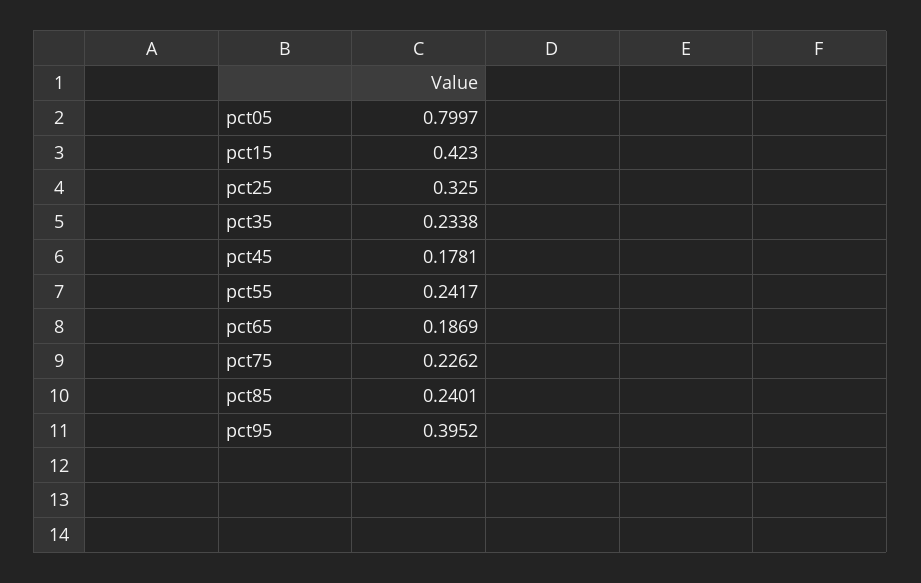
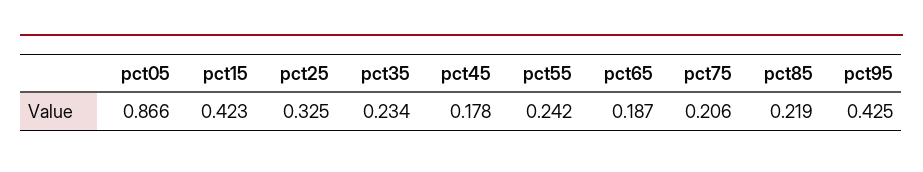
  {
-   "pct05": 0.7997,
+   "pct05": 0.866,
    "pct15": 0.423,
    "pct25": 0.325,
    "pct35": 0.2338,
    "pct45": 0.1781,
    "pct55": 0.2417,
    "pct65": 0.1869,
-   "pct75": 0.2262,
+   "pct75": 0.206,
-   "pct85": 0.2401,
+   "pct85": 0.219,
-   "pct95": 0.3952
+   "pct95": 0.425
  }

